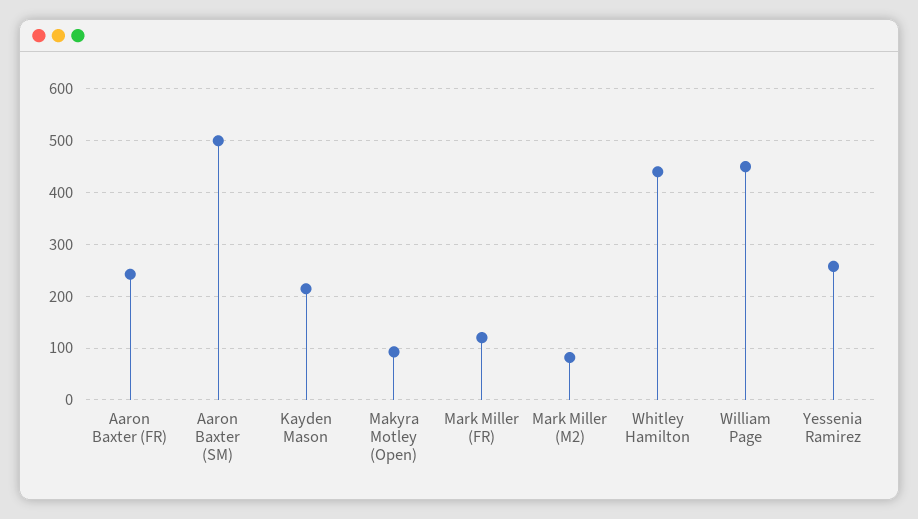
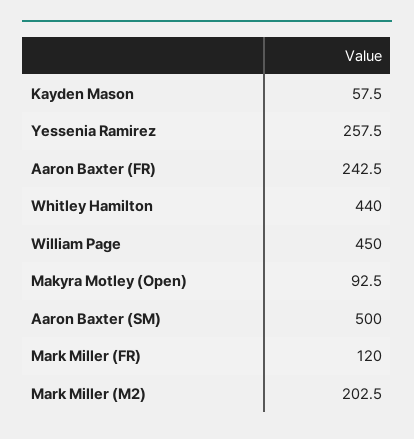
  {
    "Aaron Baxter (FR)": 242.5,
    "Aaron Baxter (SM)": 500,
-   "Kayden Mason": 220,
+   "Kayden Mason": 57.5,
    "Makyra Motley (Open)": 92.5,
    "Mark Miller (FR)": 120,
-   "Mark Miller (M2)": 80,
+   "Mark Miller (M2)": 202.5,
    "Whitley Hamilton": 440,
    "William Page": 450,
    "Yessenia Ramirez": 257.5
  }

